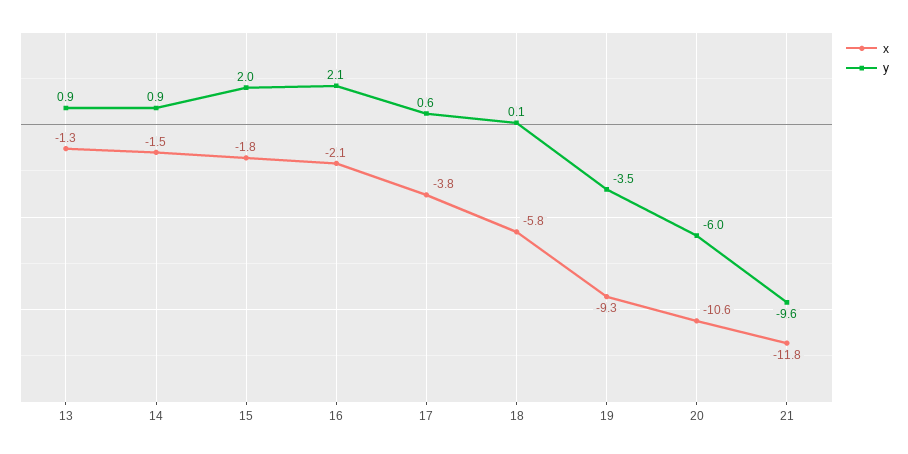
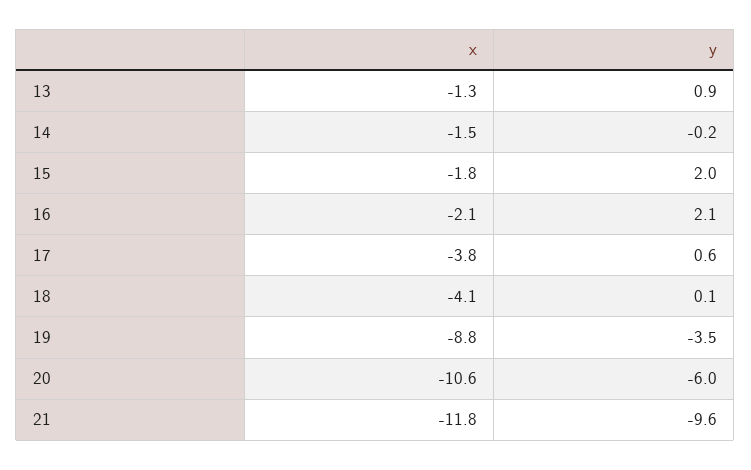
  {
    "x": {
      "13": -1.3,
      "14": -1.5,
      "15": -1.8,
      "16": -2.1,
      "17": -3.8,
-     "18": -5.8,
+     "18": -4.1,
-     "19": -9.3,
+     "19": -8.8,
      "20": -10.6,
      "21": -11.8
    },
    "y": {
      "13": 0.9,
-     "14": 0.9,
+     "14": -0.2,
      "15": 2,
      "16": 2.1,
      "17": 0.6,
      "18": 0.1,
      "19": -3.5,
      "20": -6,
      "21": -9.6
    }
  }

